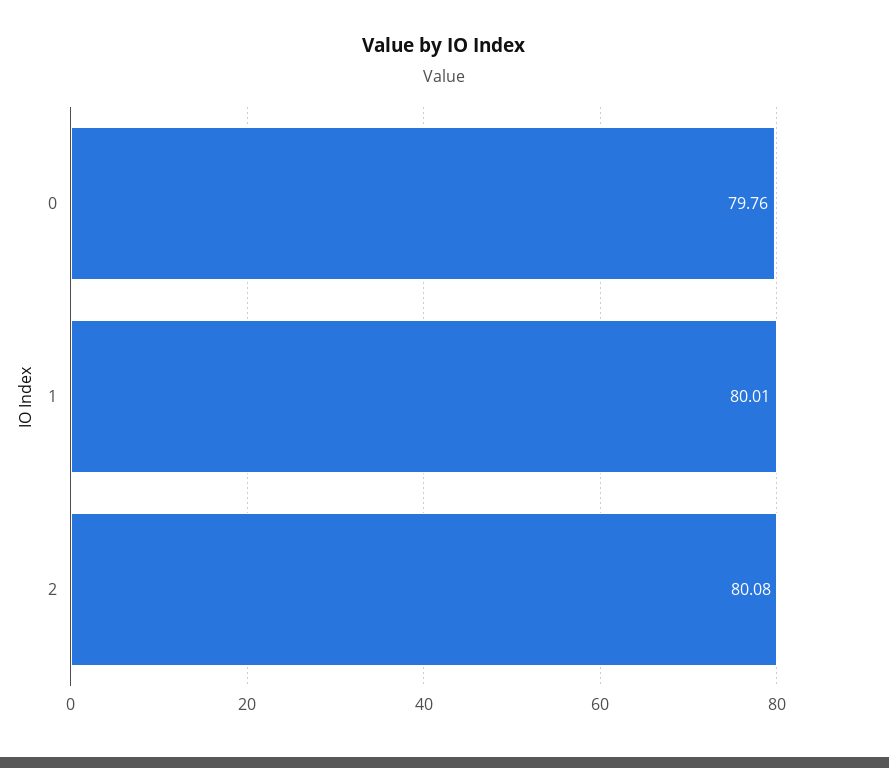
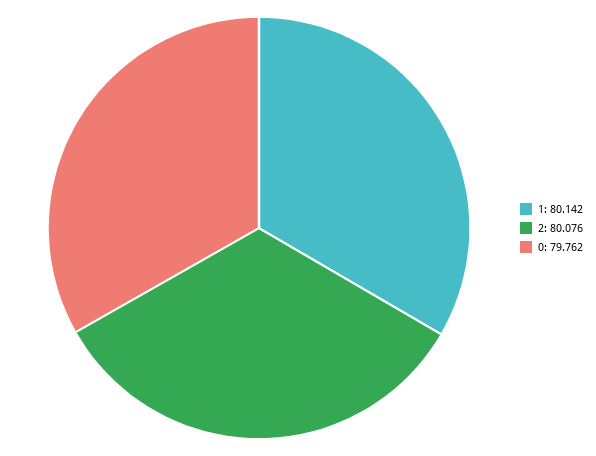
  {
    "0": 79.762,
-   "1": 80.01,
+   "1": 80.142,
    "2": 80.076
  }

